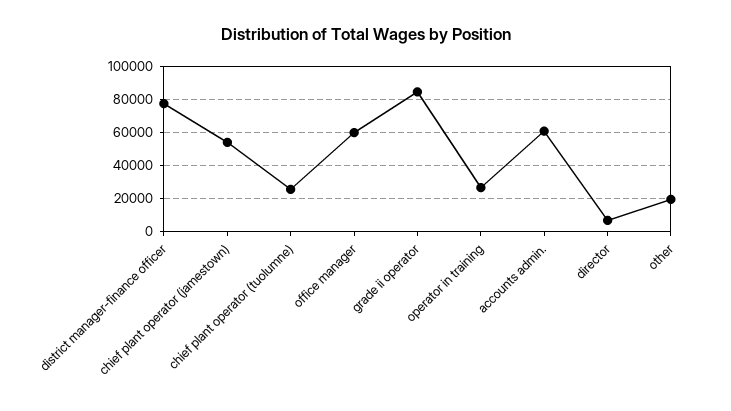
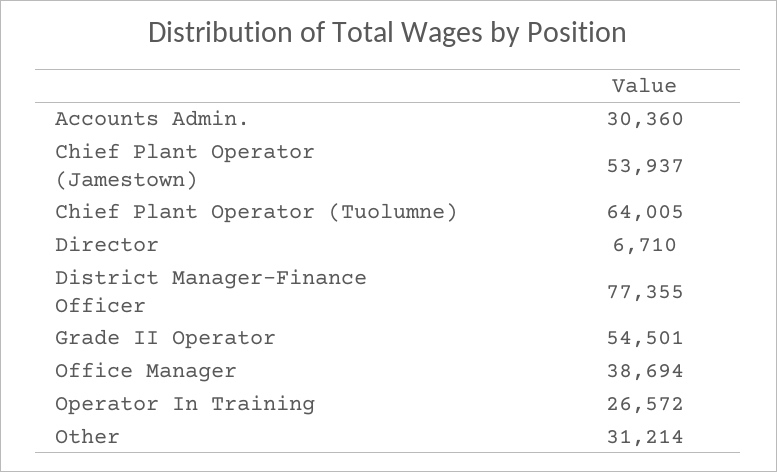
  {
    "district manager-finance officer": 77355,
    "chief plant operator (jamestown)": 53937,
-   "chief plant operator (tuolumne)": 25000,
+   "chief plant operator (tuolumne)": 64005,
-   "office manager": 60000,
+   "office manager": 38694,
-   "grade ii operator": 85000,
+   "grade ii operator": 54501,
    "operator in training": 26572,
-   "accounts admin.": 60000,
+   "accounts admin.": 30360,
    "director": 6710,
-   "other": 20000
+   "other": 31214
  }

